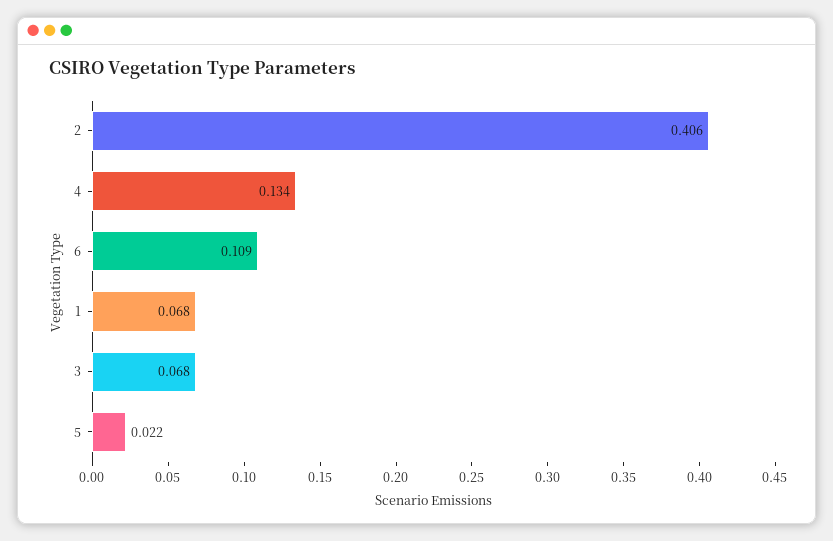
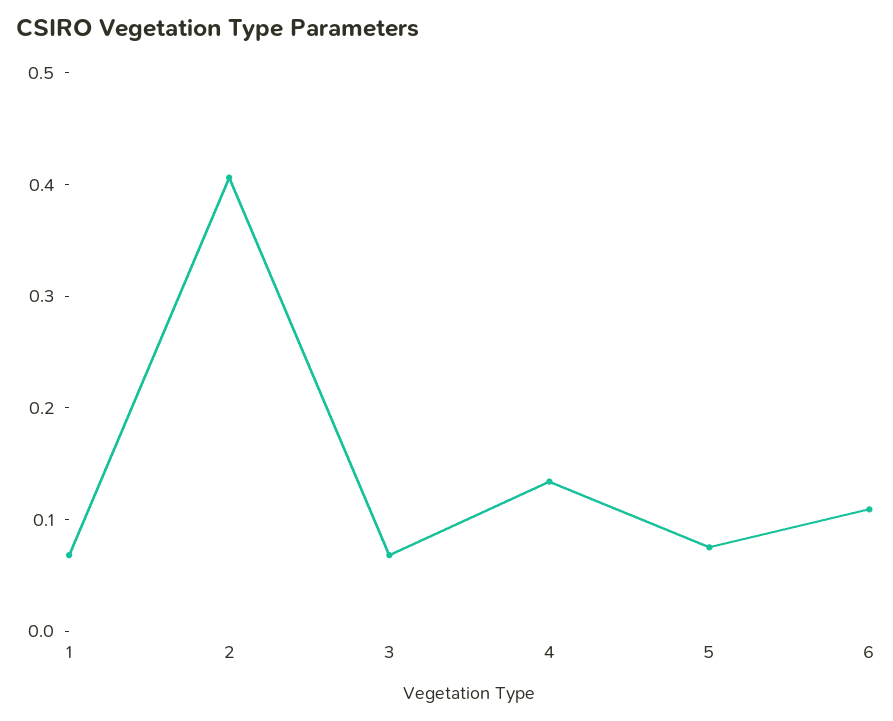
  {
    "2": 0.406,
    "4": 0.134,
    "6": 0.109,
    "1": 0.068,
    "3": 0.068,
-   "5": 0.022
+   "5": 0.08
  }

